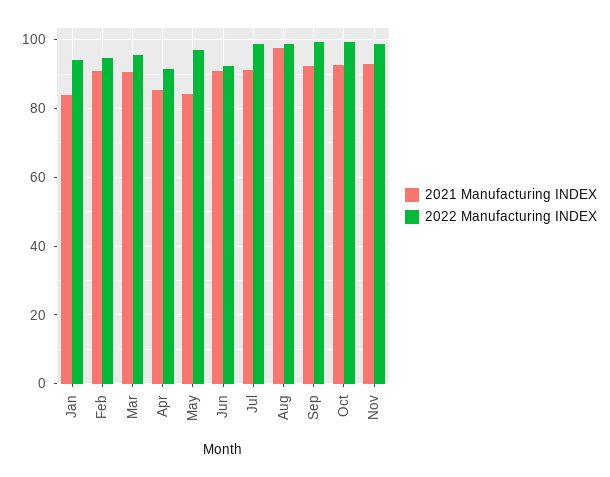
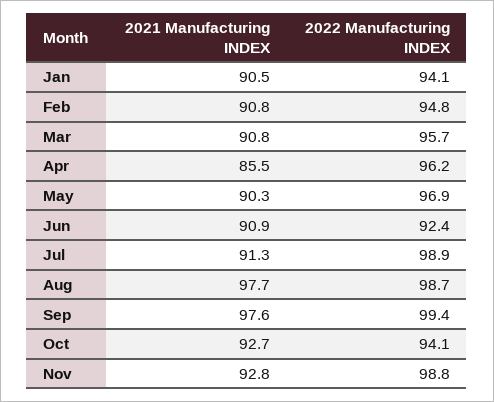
  {
    "2021 Manufacturing INDEX": {
-     "Jan": 84,
+     "Jan": 90.5,
      "Feb": 90.8,
      "Mar": 90.8,
      "Apr": 85.5,
-     "May": 84,
+     "May": 90.3,
      "Jun": 90.9,
      "Jul": 91.3,
      "Aug": 97.7,
-     "Sep": 92,
+     "Sep": 97.6,
      "Oct": 92.7,
      "Nov": 92.8
    },
    "2022 Manufacturing INDEX": {
      "Jan": 94.1,
      "Feb": 94.8,
      "Mar": 95.7,
-     "Apr": 92,
+     "Apr": 96.2,
      "May": 96.9,
      "Jun": 92.4,
      "Jul": 98.9,
      "Aug": 98.7,
      "Sep": 99.4,
-     "Oct": 100,
+     "Oct": 94.1,
      "Nov": 98.8
    }
  }

